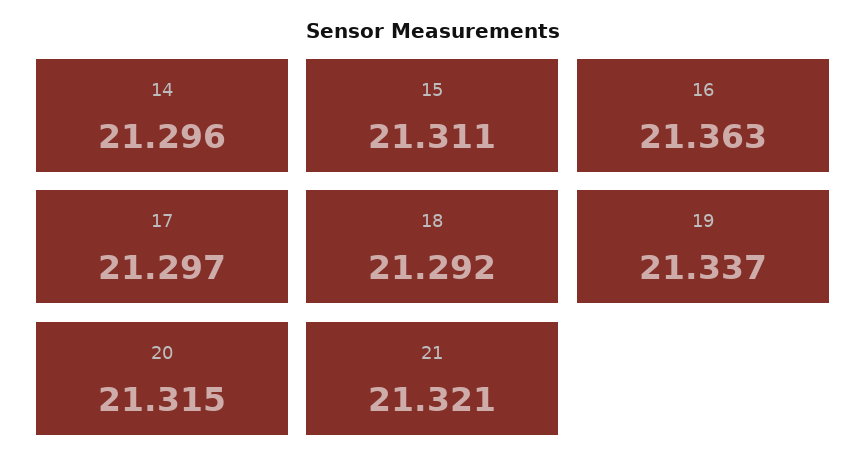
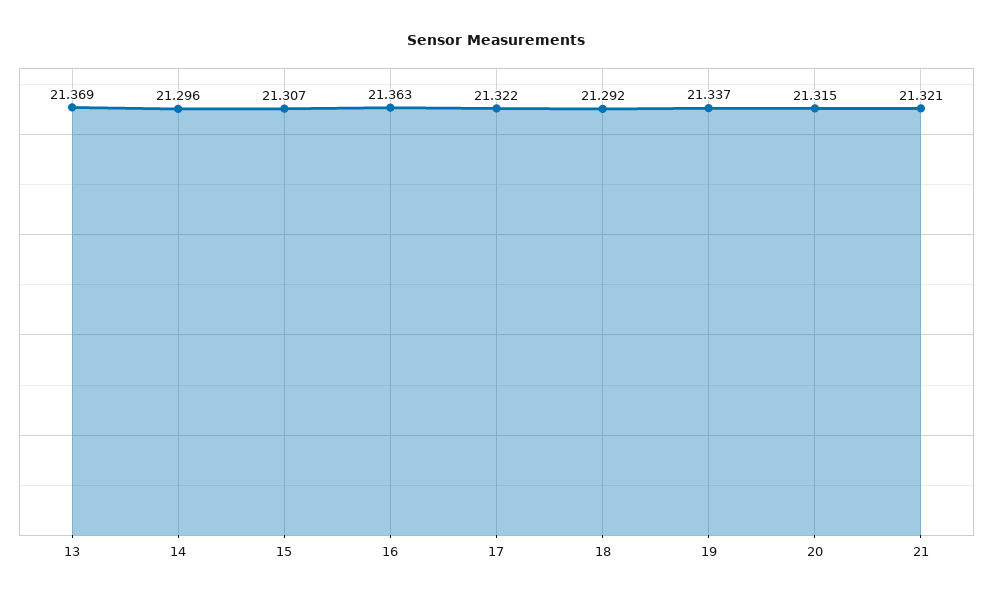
  {
    "14": 21.296,
-   "15": 21.311,
+   "15": 21.307,
    "16": 21.363,
-   "17": 21.297,
+   "17": 21.322,
    "18": 21.292,
    "19": 21.337,
    "20": 21.315,
-   "21": 21.321
+   "21": 21.321,
+   "13": 21.369
  }

